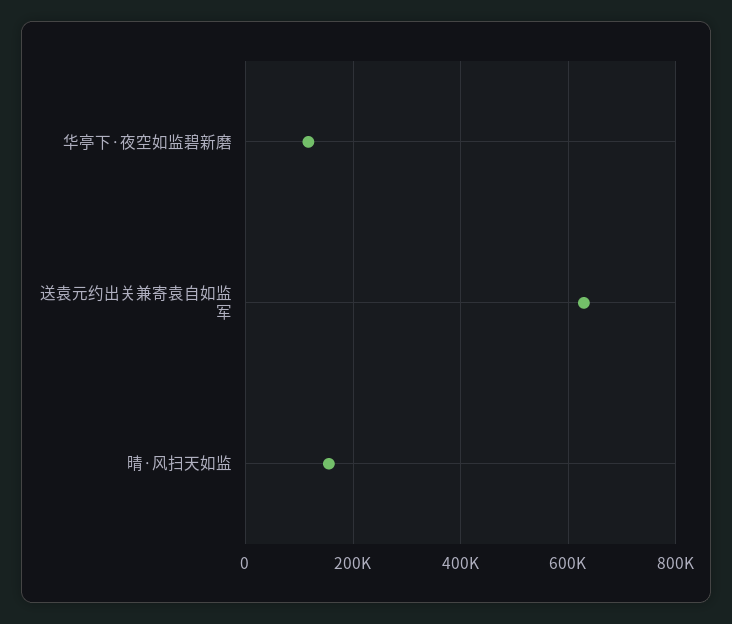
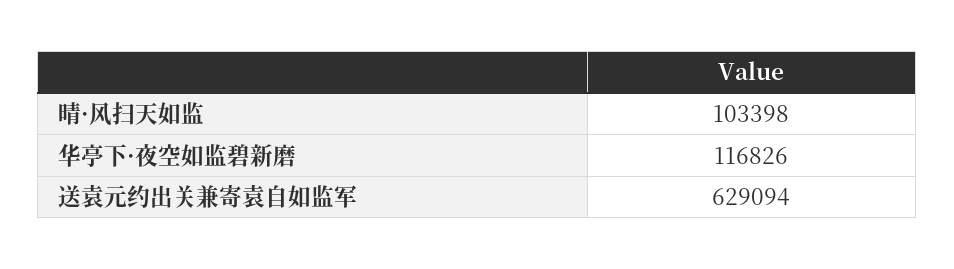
  {
    "华亭下·夜空如监碧新磨": 116826,
    "送袁元约出关兼寄袁自如监军": 629094,
-   "晴·风扫天如监": 160000
+   "晴·风扫天如监": 103398
  }

